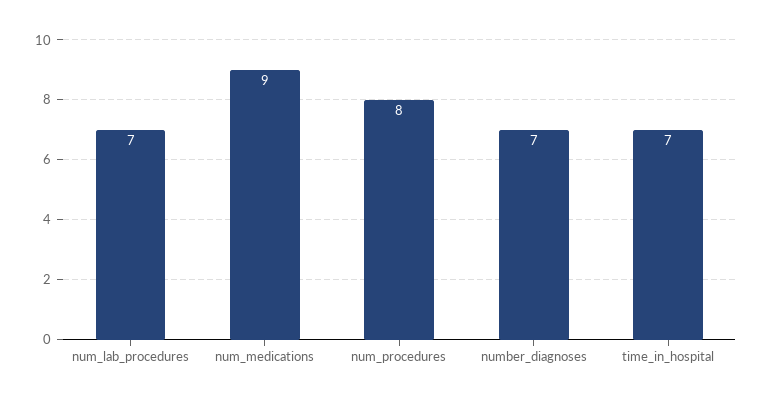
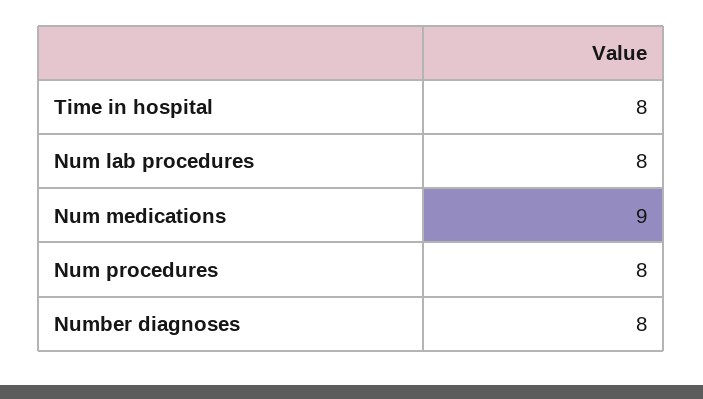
  {
-   "num_lab_procedures": 7,
+   "num_lab_procedures": 8,
    "num_medications": 9,
    "num_procedures": 8,
-   "number_diagnoses": 7,
+   "number_diagnoses": 8,
-   "time_in_hospital": 7
+   "time_in_hospital": 8
  }

